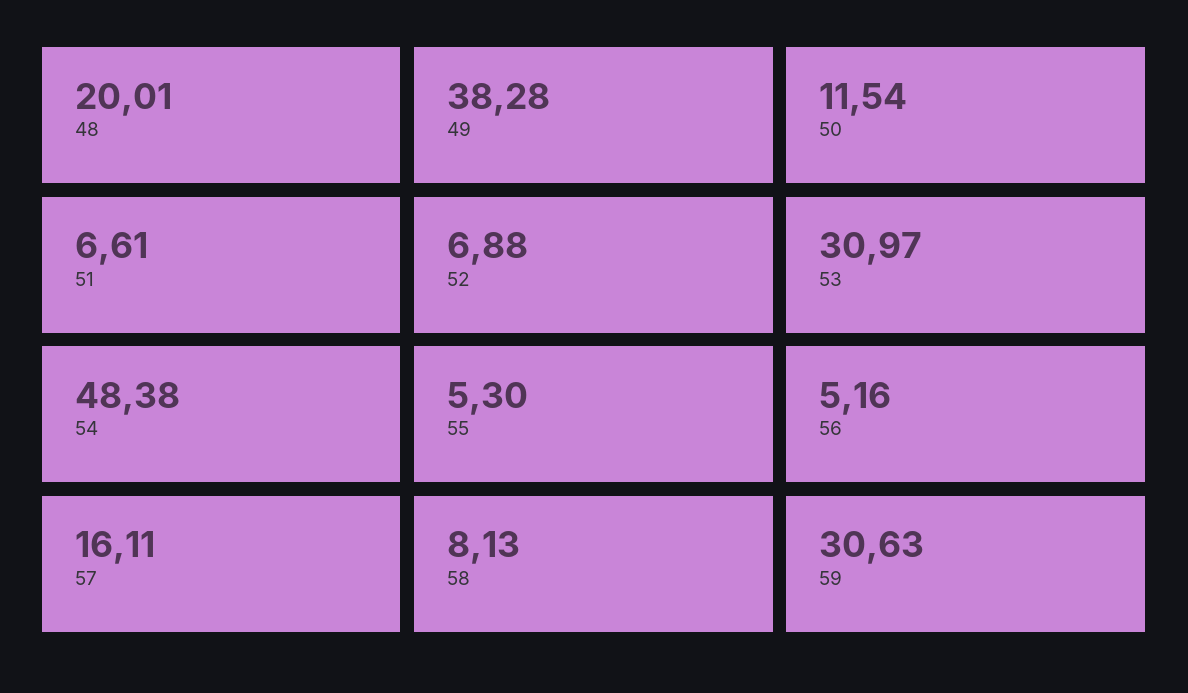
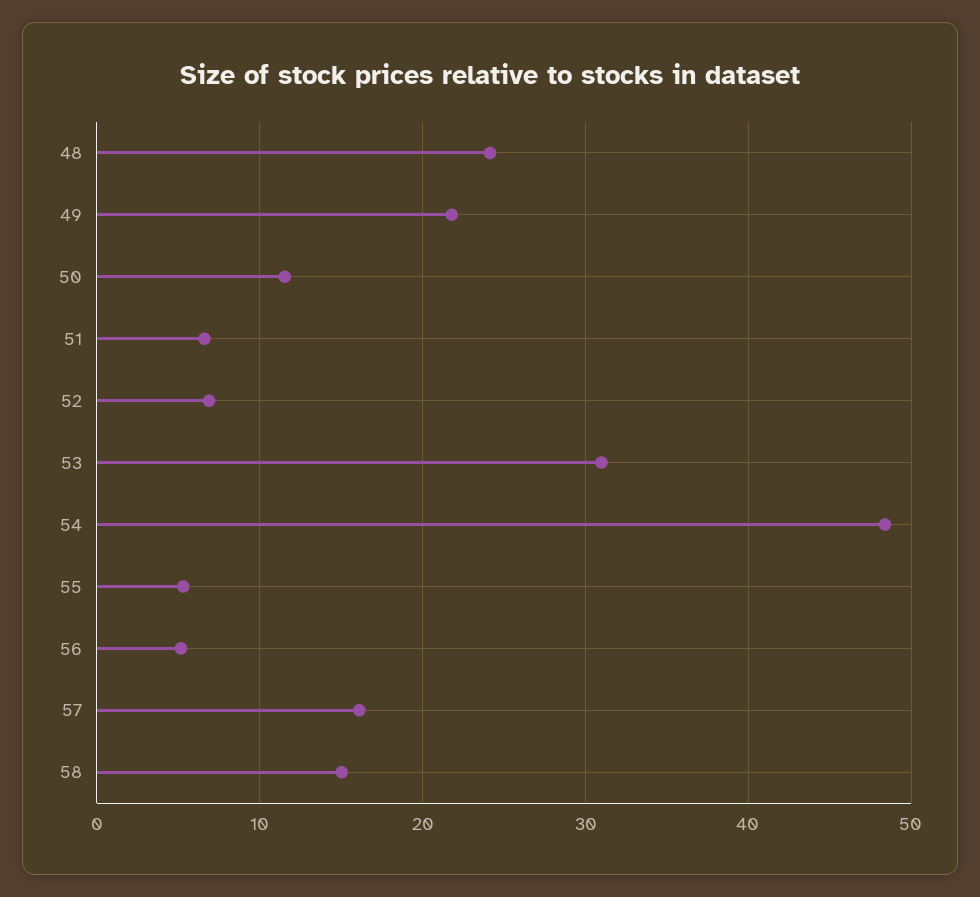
  {
-   "48": 20.01,
+   "48": 24,
-   "49": 38.28,
+   "49": 22,
    "50": 11.54,
    "51": 6.61,
    "52": 6.88,
    "53": 30.97,
    "54": 48.38,
    "55": 5.3,
    "56": 5.16,
    "57": 16.11,
-   "58": 8.13,
+   "58": 15
-   "59": 30.63
  }

